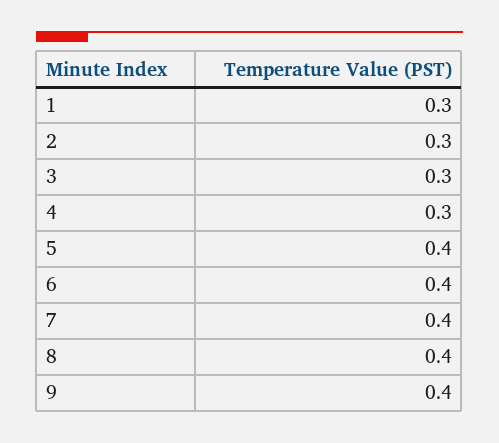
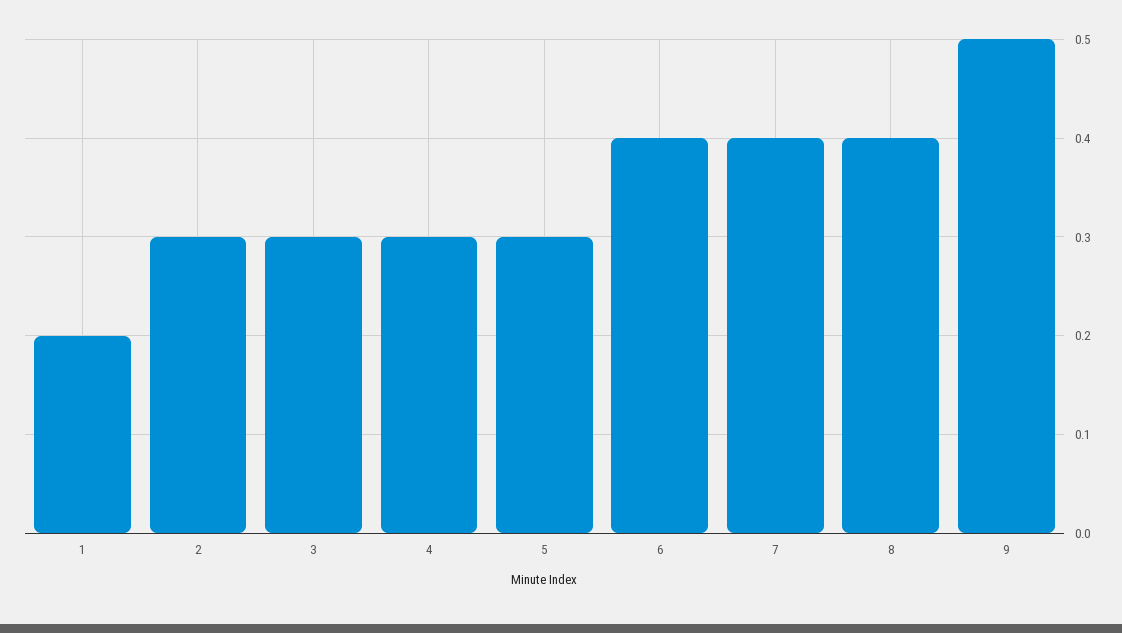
  {
-   "1": 0.3,
+   "1": 0.2,
    "2": 0.3,
    "3": 0.3,
    "4": 0.3,
-   "5": 0.4,
+   "5": 0.3,
    "6": 0.4,
    "7": 0.4,
    "8": 0.4,
-   "9": 0.4
+   "9": 0.5
  }

